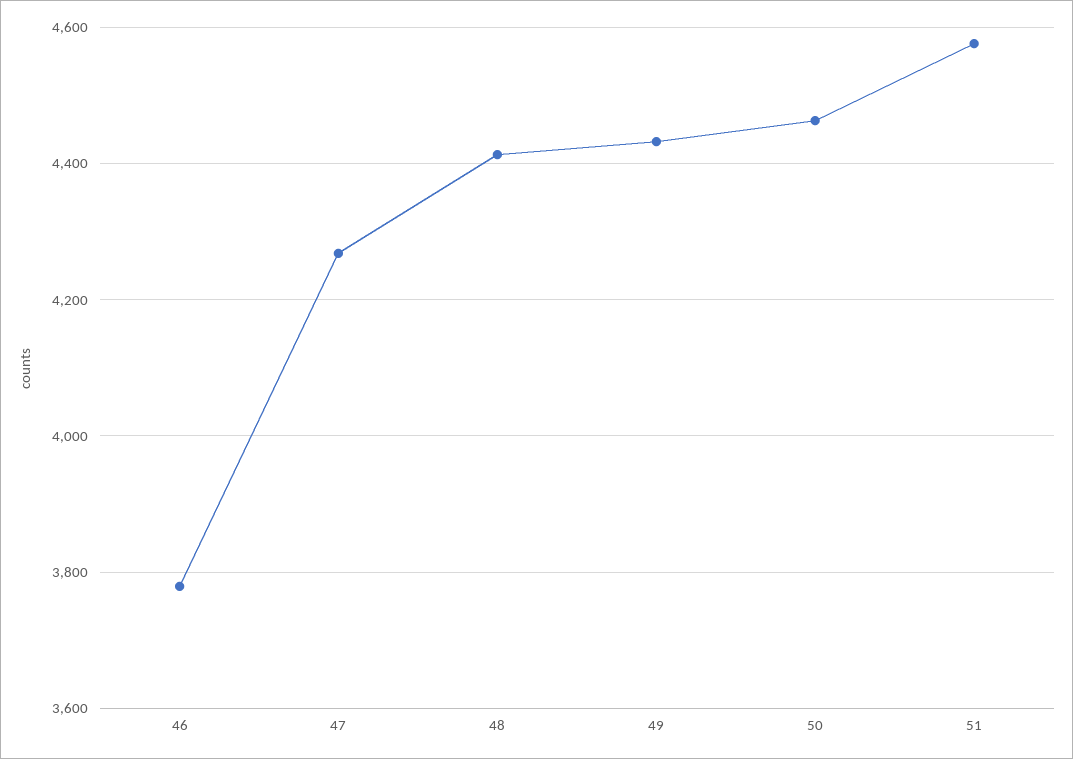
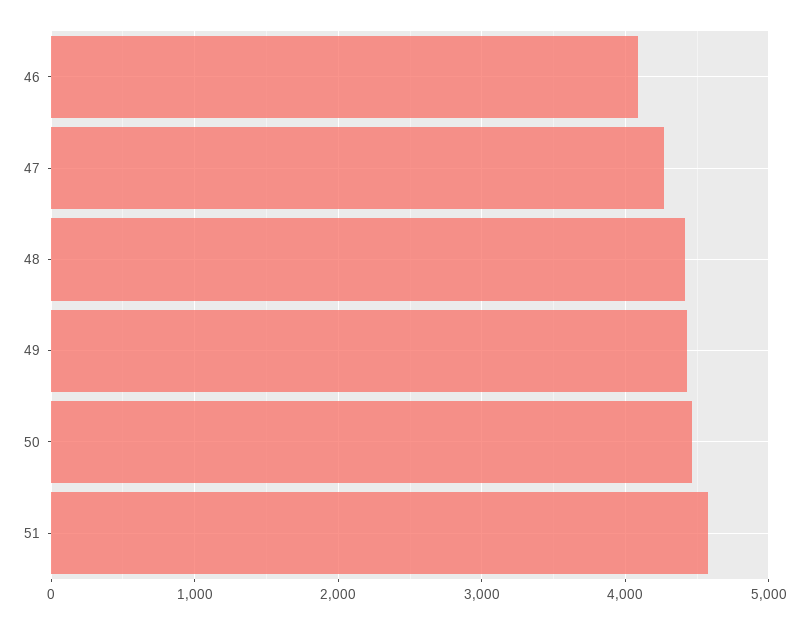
  {
-   "46": 3780,
+   "46": 4100,
    "47": 4260,
    "48": 4420,
    "49": 4440,
    "50": 4460,
    "51": 4580
  }

